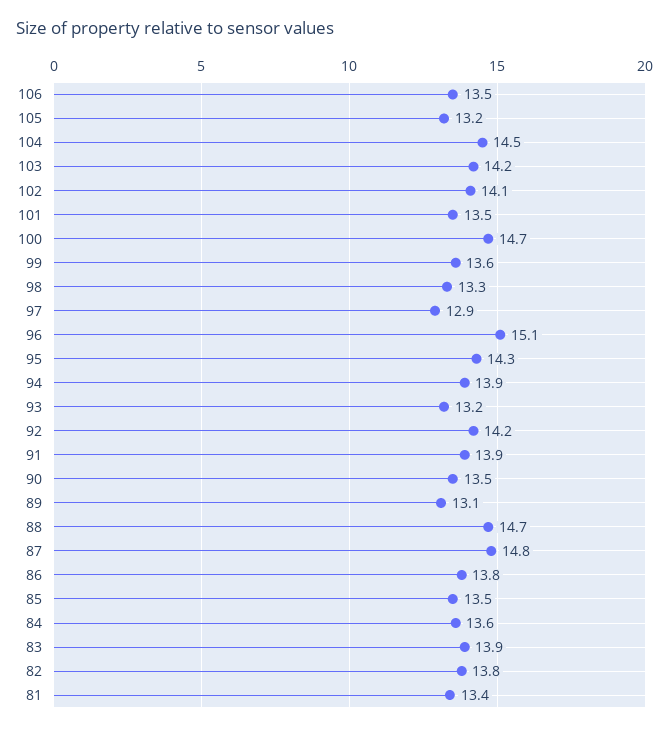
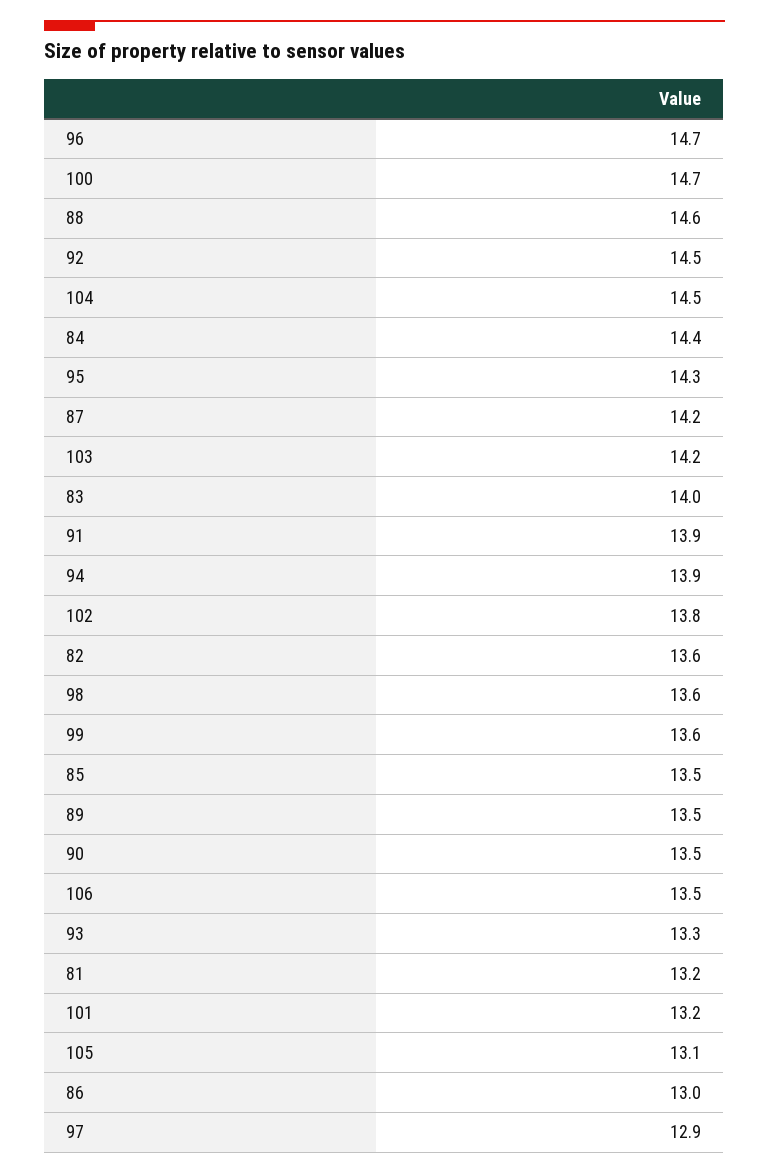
  {
    "106": 13.5,
-   "105": 13.2,
+   "105": 13.1,
    "104": 14.5,
    "103": 14.2,
-   "102": 14.1,
+   "102": 13.8,
-   "101": 13.5,
+   "101": 13.2,
    "100": 14.7,
    "99": 13.6,
-   "98": 13.3,
+   "98": 13.6,
    "97": 12.9,
-   "96": 15.1,
+   "96": 14.7,
    "95": 14.3,
    "94": 13.9,
-   "93": 13.2,
+   "93": 13.3,
-   "92": 14.2,
+   "92": 14.5,
    "91": 13.9,
    "90": 13.5,
-   "89": 13.1,
+   "89": 13.5,
-   "88": 14.7,
+   "88": 14.6,
-   "87": 14.8,
+   "87": 14.2,
-   "86": 13.8,
+   "86": 13,
    "85": 13.5,
-   "84": 13.6,
+   "84": 14.4,
-   "83": 13.9,
+   "83": 14,
-   "82": 13.8,
+   "82": 13.6,
-   "81": 13.4
+   "81": 13.2
  }

